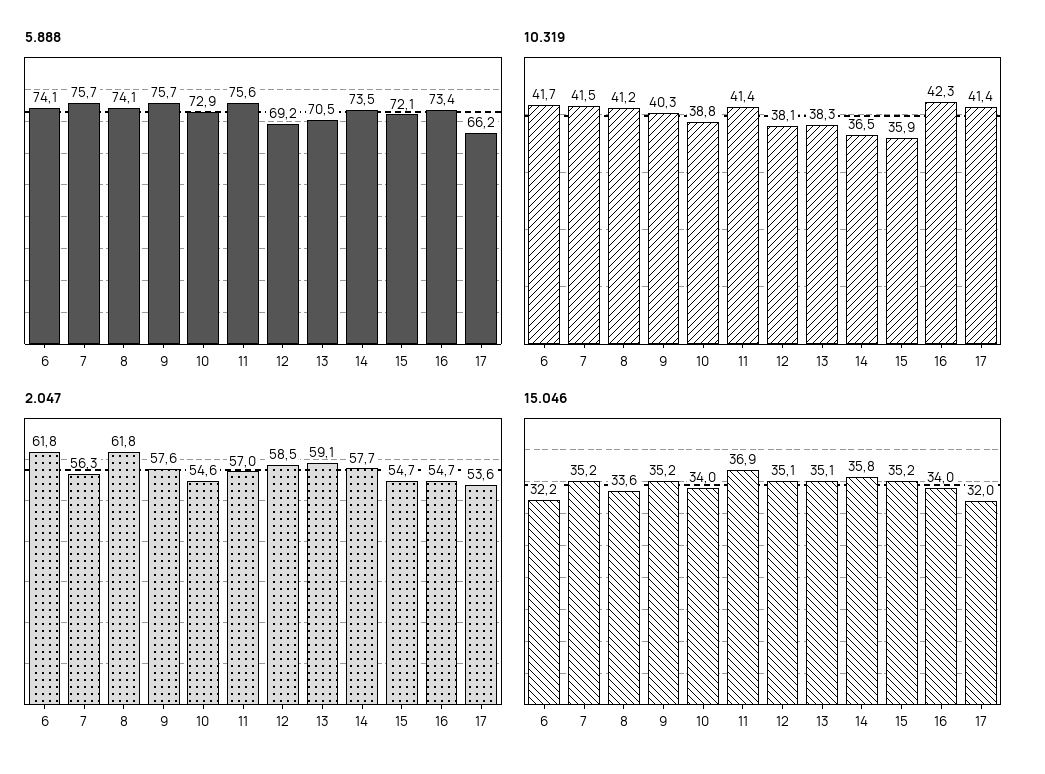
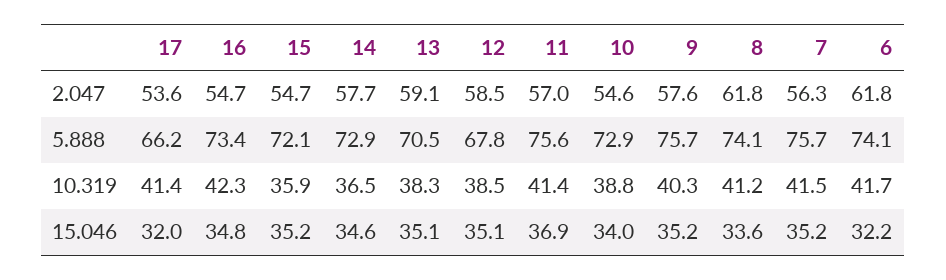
  {
    "5.888": {
      "6": 74.1,
      "7": 75.7,
      "8": 74.1,
      "9": 75.7,
      "10": 72.9,
      "11": 75.6,
-     "12": 69.2,
+     "12": 67.8,
      "13": 70.5,
-     "14": 73.5,
+     "14": 72.9,
      "15": 72.1,
      "16": 73.4,
      "17": 66.2
    },
    "10.319": {
      "6": 41.7,
      "7": 41.5,
      "8": 41.2,
      "9": 40.3,
      "10": 38.8,
      "11": 41.4,
-     "12": 38.1,
+     "12": 38.5,
      "13": 38.3,
      "14": 36.5,
      "15": 35.9,
      "16": 42.3,
      "17": 41.4
    },
    "2.047": {
      "6": 61.8,
      "7": 56.3,
      "8": 61.8,
      "9": 57.6,
      "10": 54.6,
      "11": 57,
      "12": 58.5,
      "13": 59.1,
      "14": 57.7,
      "15": 54.7,
      "16": 54.7,
      "17": 53.6
    },
    "15.046": {
      "6": 32.2,
      "7": 35.2,
      "8": 33.6,
      "9": 35.2,
      "10": 34,
      "11": 36.9,
      "12": 35.1,
      "13": 35.1,
-     "14": 35.8,
+     "14": 34.6,
      "15": 35.2,
-     "16": 34,
+     "16": 34.8,
      "17": 32
    }
  }

